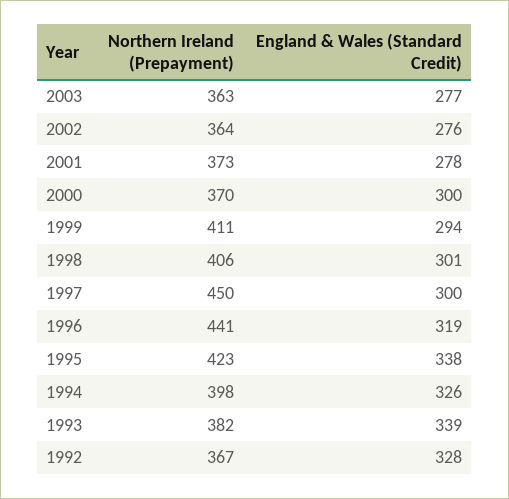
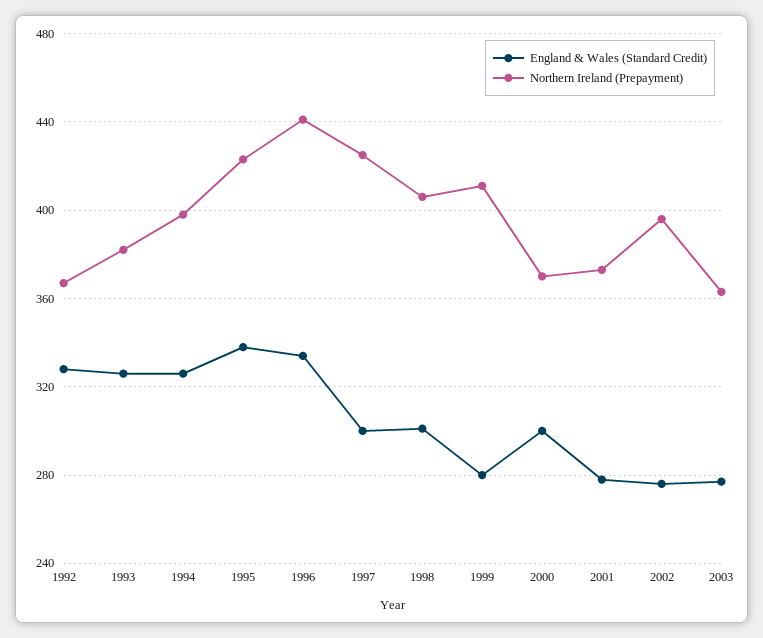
  {
    "Northern Ireland (Prepayment)": {
      "2003": 363,
-     "2002": 364,
+     "2002": 395,
      "2001": 373,
      "2000": 370,
      "1999": 411,
      "1998": 406,
-     "1997": 450,
+     "1997": 425,
      "1996": 441,
      "1995": 423,
      "1994": 398,
      "1993": 382,
      "1992": 367
    },
    "England & Wales (Standard Credit)": {
      "2003": 277,
      "2002": 276,
      "2001": 278,
      "2000": 300,
-     "1999": 294,
+     "1999": 280,
      "1998": 301,
      "1997": 300,
-     "1996": 319,
+     "1996": 335,
      "1995": 338,
      "1994": 326,
-     "1993": 339,
+     "1993": 325,
      "1992": 328
    }
  }

